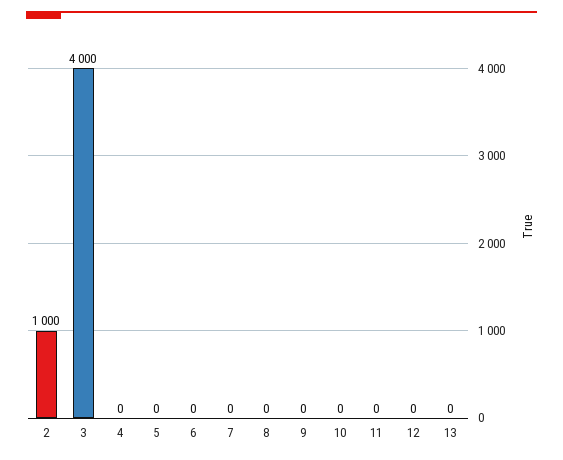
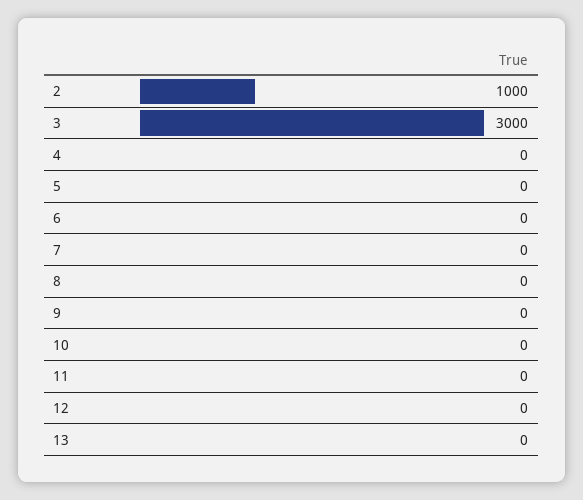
  {
    "2": 1000,
-   "3": 4000,
+   "3": 3000,
    "4": 0,
    "5": 0,
    "6": 0,
    "7": 0,
    "8": 0,
    "9": 0,
    "10": 0,
    "11": 0,
    "12": 0,
    "13": 0
  }

